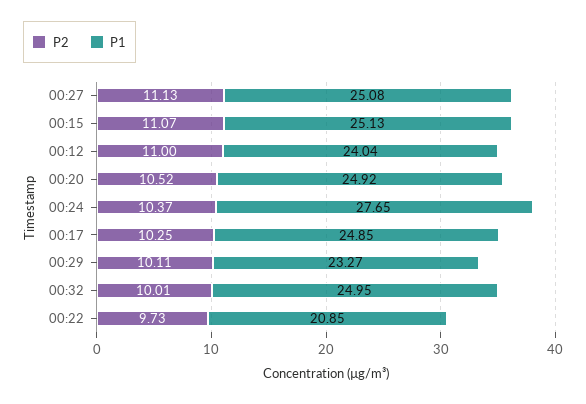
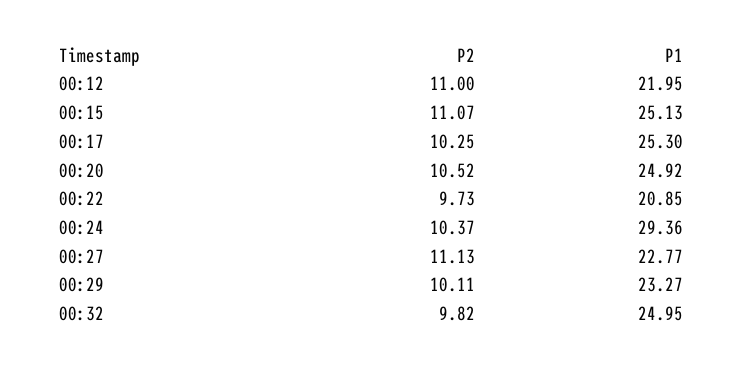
  {
    "P2": {
      "00:27": 11.13,
      "00:15": 11.07,
      "00:12": 11,
      "00:20": 10.52,
      "00:24": 10.37,
      "00:17": 10.25,
      "00:29": 10.11,
-     "00:32": 10.01,
+     "00:32": 9.82,
      "00:22": 9.73
    },
    "P1": {
-     "00:27": 25.08,
+     "00:27": 22.77,
      "00:15": 25.13,
-     "00:12": 24.04,
+     "00:12": 21.95,
      "00:20": 24.92,
-     "00:24": 27.65,
+     "00:24": 29.36,
-     "00:17": 24.85,
+     "00:17": 25.3,
      "00:29": 23.27,
      "00:32": 24.95,
      "00:22": 20.85
    }
  }

